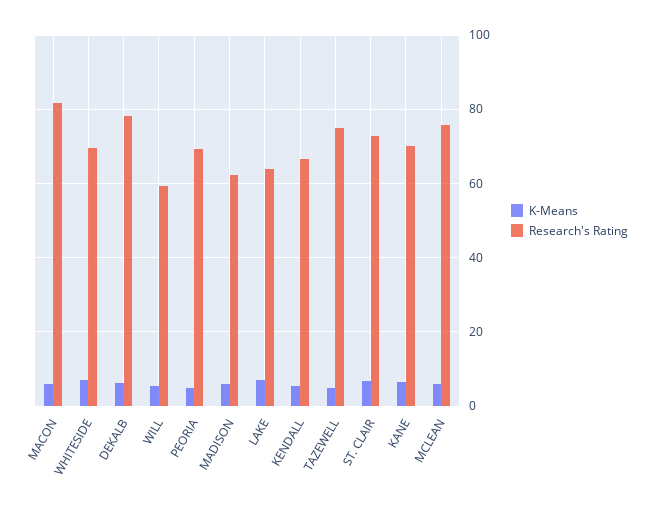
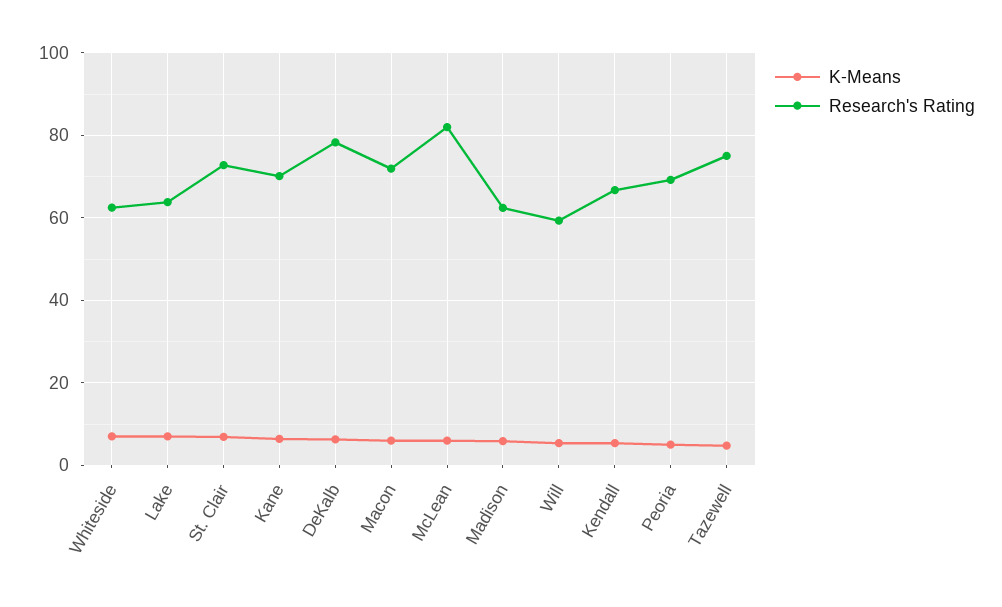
  {
    "K-Means": {
      "MACON": 6,
      "WHITESIDE": 8,
      "DEKALB": 6,
      "WILL": 6,
      "PEORIA": 6,
      "MADISON": 6,
      "LAKE": 8,
      "KENDALL": 6,
      "TAZEWELL": 4,
      "ST. CLAIR": 6,
      "KANE": 6,
      "MCLEAN": 6
    },
    "Research's Rating": {
-     "MACON": 82,
+     "MACON": 72,
-     "WHITESIDE": 70,
+     "WHITESIDE": 62,
      "DEKALB": 78,
      "WILL": 60,
      "PEORIA": 70,
      "MADISON": 62,
      "LAKE": 64,
      "KENDALL": 66,
      "TAZEWELL": 76,
      "ST. CLAIR": 72,
      "KANE": 70,
-     "MCLEAN": 76
+     "MCLEAN": 82
    }
  }

